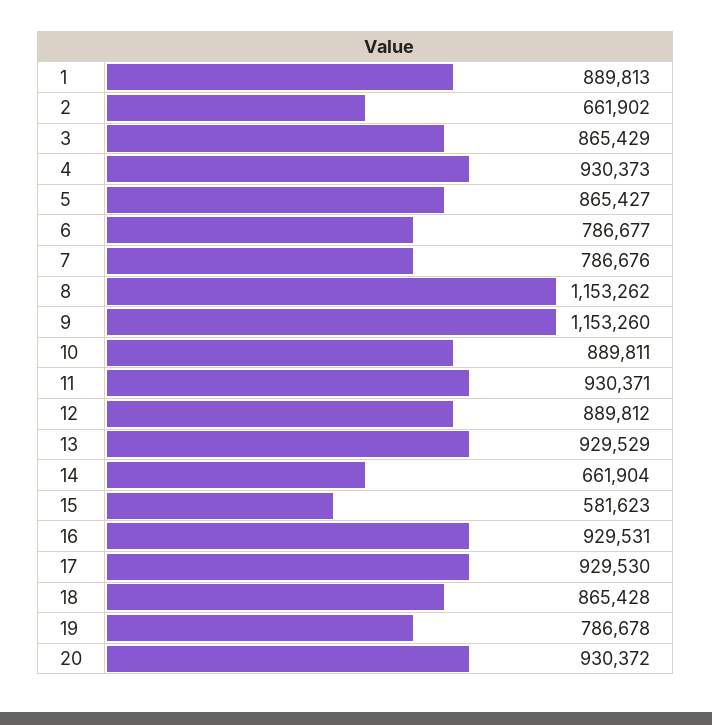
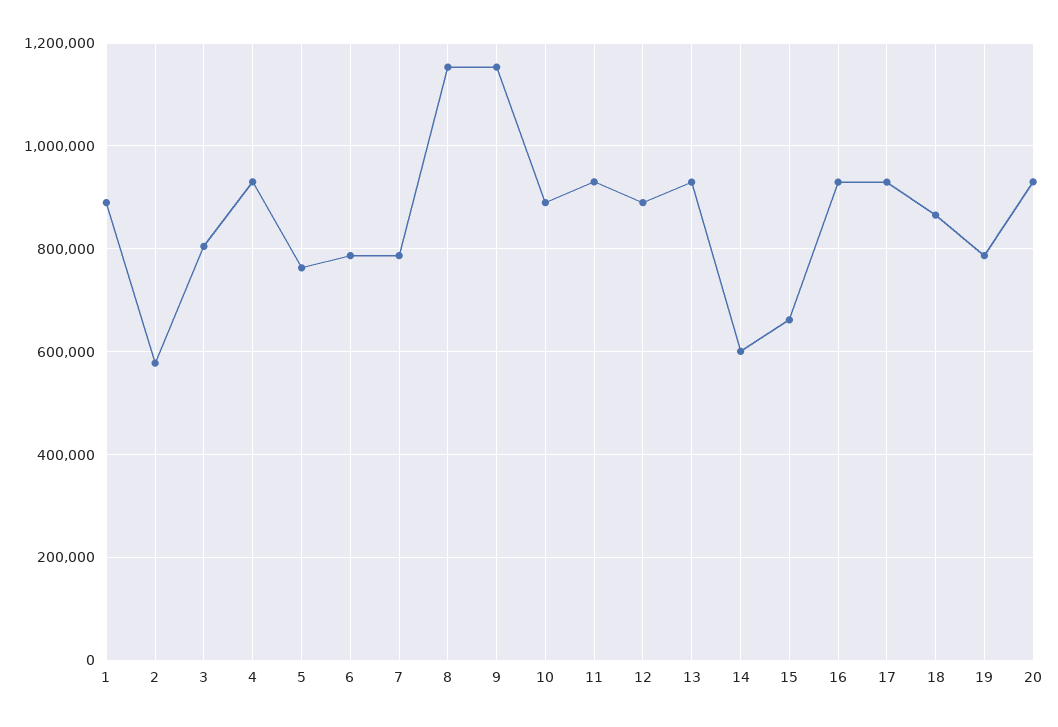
  {
    "1": 889813,
-   "2": 661902,
+   "2": 580000,
-   "3": 865429,
+   "3": 800000,
    "4": 930373,
-   "5": 865427,
+   "5": 760000,
    "6": 786677,
    "7": 786676,
    "8": 1153262,
    "9": 1153260,
    "10": 889811,
    "11": 930371,
    "12": 889812,
    "13": 929529,
-   "14": 661904,
+   "14": 600000,
-   "15": 581623,
+   "15": 660000,
    "16": 929531,
    "17": 929530,
    "18": 865428,
    "19": 786678,
    "20": 930372
  }

